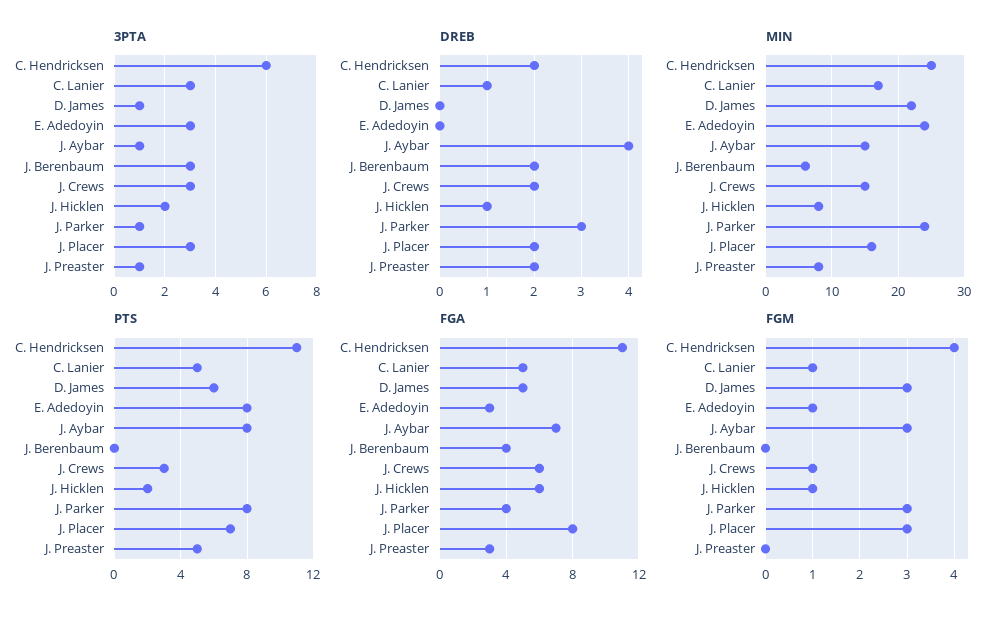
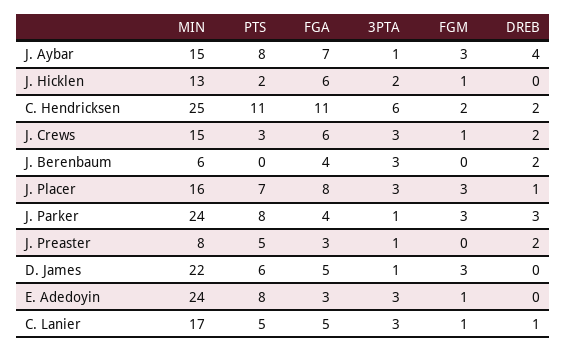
  {
    "3PTA": {
      "C. Hendricksen": 6,
      "C. Lanier": 3,
      "D. James": 1,
      "E. Adedoyin": 3,
      "J. Aybar": 1,
      "J. Berenbaum": 3,
      "J. Crews": 3,
      "J. Hicklen": 2,
      "J. Parker": 1,
      "J. Placer": 3,
      "J. Preaster": 1
    },
    "DREB": {
      "C. Hendricksen": 2,
      "C. Lanier": 1,
      "D. James": 0,
      "E. Adedoyin": 0,
      "J. Aybar": 4,
      "J. Berenbaum": 2,
      "J. Crews": 2,
-     "J. Hicklen": 1,
+     "J. Hicklen": 0,
      "J. Parker": 3,
-     "J. Placer": 2,
+     "J. Placer": 1,
      "J. Preaster": 2
    },
    "MIN": {
      "C. Hendricksen": 25,
      "C. Lanier": 17,
      "D. James": 22,
      "E. Adedoyin": 24,
      "J. Aybar": 15,
      "J. Berenbaum": 6,
      "J. Crews": 15,
-     "J. Hicklen": 8,
+     "J. Hicklen": 13,
      "J. Parker": 24,
      "J. Placer": 16,
      "J. Preaster": 8
    },
    "PTS": {
      "C. Hendricksen": 11,
      "C. Lanier": 5,
      "D. James": 6,
      "E. Adedoyin": 8,
      "J. Aybar": 8,
      "J. Berenbaum": 0,
      "J. Crews": 3,
      "J. Hicklen": 2,
      "J. Parker": 8,
      "J. Placer": 7,
      "J. Preaster": 5
    },
    "FGA": {
      "C. Hendricksen": 11,
      "C. Lanier": 5,
      "D. James": 5,
      "E. Adedoyin": 3,
      "J. Aybar": 7,
      "J. Berenbaum": 4,
      "J. Crews": 6,
      "J. Hicklen": 6,
      "J. Parker": 4,
      "J. Placer": 8,
      "J. Preaster": 3
    },
    "FGM": {
-     "C. Hendricksen": 4,
+     "C. Hendricksen": 2,
      "C. Lanier": 1,
      "D. James": 3,
      "E. Adedoyin": 1,
      "J. Aybar": 3,
      "J. Berenbaum": 0,
      "J. Crews": 1,
      "J. Hicklen": 1,
      "J. Parker": 3,
      "J. Placer": 3,
      "J. Preaster": 0
    }
  }

